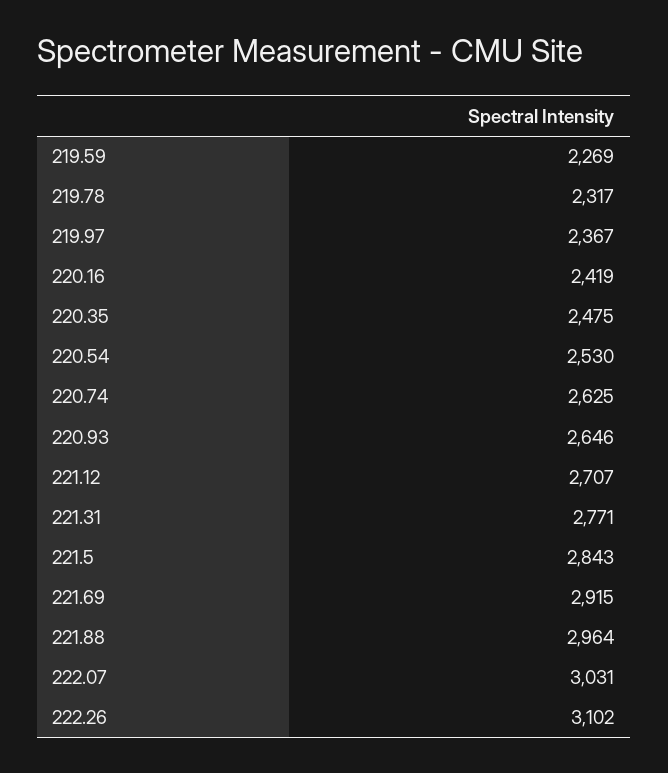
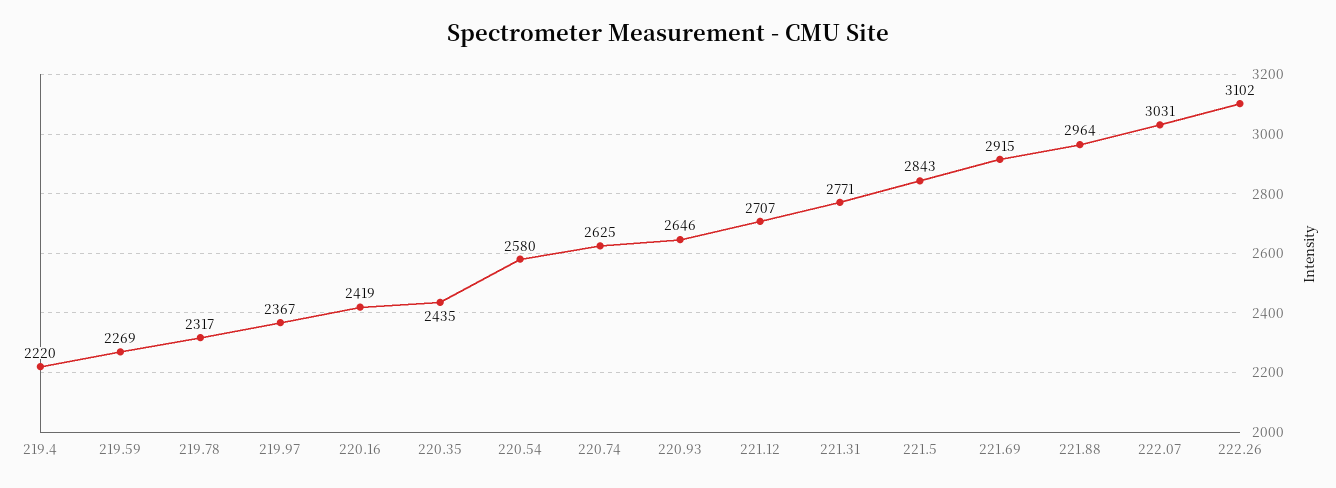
  {
    "219.59": 2269,
    "219.78": 2317,
    "219.97": 2367,
    "220.16": 2419,
-   "220.35": 2475,
+   "220.35": 2435,
-   "220.54": 2530,
+   "220.54": 2580,
    "220.74": 2625,
    "220.93": 2646,
    "221.12": 2707,
    "221.31": 2771,
    "221.5": 2843,
    "221.69": 2915,
    "221.88": 2964,
    "222.07": 3031,
-   "222.26": 3102
+   "222.26": 3102,
+   "219.4": 2220
  }

